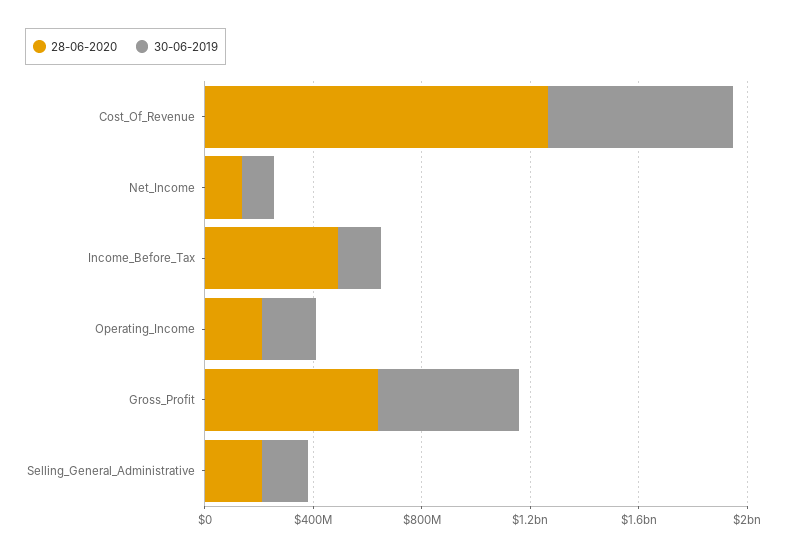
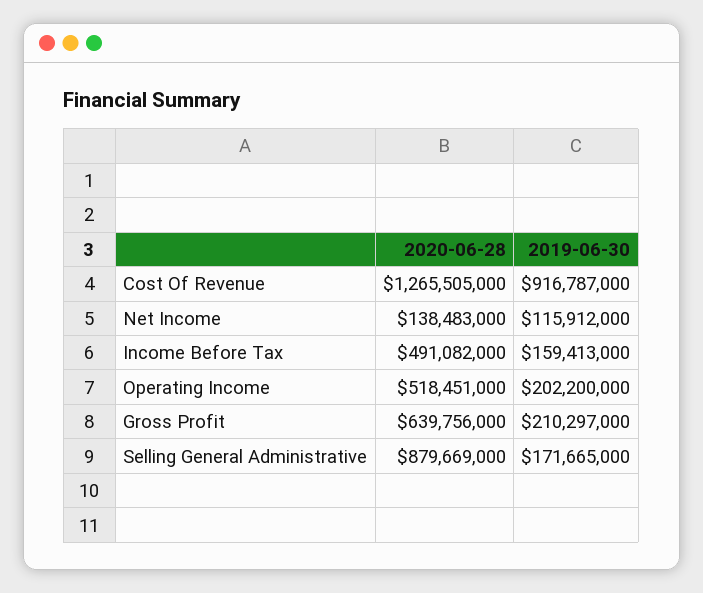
  {
    "28-06-2020": {
      "Cost_Of_Revenue": 1265505000,
      "Net_Income": 138483000,
      "Income_Before_Tax": 491082000,
-     "Operating_Income": 200000000,
+     "Operating_Income": 518451000,
      "Gross_Profit": 639756000,
-     "Selling_General_Administrative": 200000000
+     "Selling_General_Administrative": 879669000
    },
    "30-06-2019": {
-     "Cost_Of_Revenue": 700000000,
+     "Cost_Of_Revenue": 916787000,
      "Net_Income": 115912000,
      "Income_Before_Tax": 159413000,
      "Operating_Income": 202200000,
-     "Gross_Profit": 500000000,
+     "Gross_Profit": 210297000,
      "Selling_General_Administrative": 171665000
    }
  }

